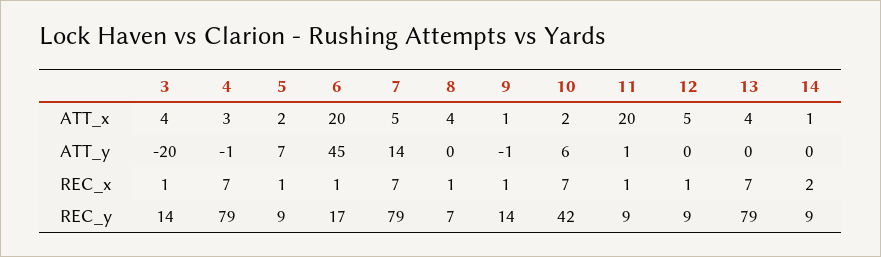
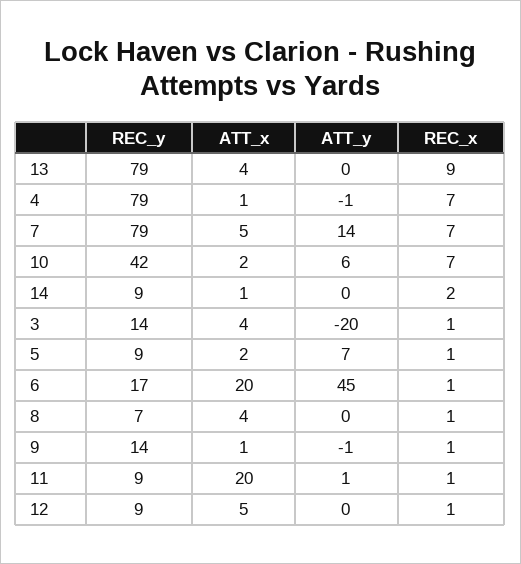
  {
    "3": {
      "ATT_x": 4,
      "ATT_y": -20,
      "REC_x": 1,
      "REC_y": 14
    },
    "4": {
-     "ATT_x": 3,
+     "ATT_x": 1,
      "ATT_y": -1,
      "REC_x": 7,
      "REC_y": 79
    },
    "5": {
      "ATT_x": 2,
      "ATT_y": 7,
      "REC_x": 1,
      "REC_y": 9
    },
    "6": {
      "ATT_x": 20,
      "ATT_y": 45,
      "REC_x": 1,
      "REC_y": 17
    },
    "7": {
      "ATT_x": 5,
      "ATT_y": 14,
      "REC_x": 7,
      "REC_y": 79
    },
    "8": {
      "ATT_x": 4,
      "ATT_y": 0,
      "REC_x": 1,
      "REC_y": 7
    },
    "9": {
      "ATT_x": 1,
      "ATT_y": -1,
      "REC_x": 1,
      "REC_y": 14
    },
    "10": {
      "ATT_x": 2,
      "ATT_y": 6,
      "REC_x": 7,
      "REC_y": 42
    },
    "11": {
      "ATT_x": 20,
      "ATT_y": 1,
      "REC_x": 1,
      "REC_y": 9
    },
    "12": {
      "ATT_x": 5,
      "ATT_y": 0,
      "REC_x": 1,
      "REC_y": 9
    },
    "13": {
      "ATT_x": 4,
      "ATT_y": 0,
-     "REC_x": 7,
+     "REC_x": 9,
      "REC_y": 79
    },
    "14": {
      "ATT_x": 1,
      "ATT_y": 0,
      "REC_x": 2,
      "REC_y": 9
    }
  }

